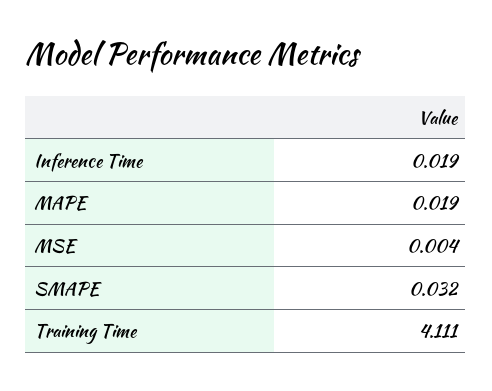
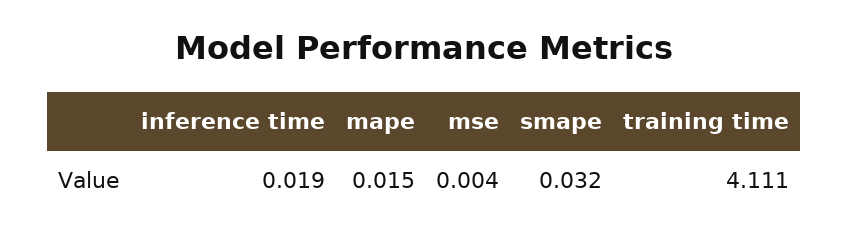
  {
    "Inference Time": 0.019,
-   "MAPE": 0.019,
+   "MAPE": 0.015,
    "MSE": 0.004,
    "SMAPE": 0.032,
    "Training Time": 4.111
  }

